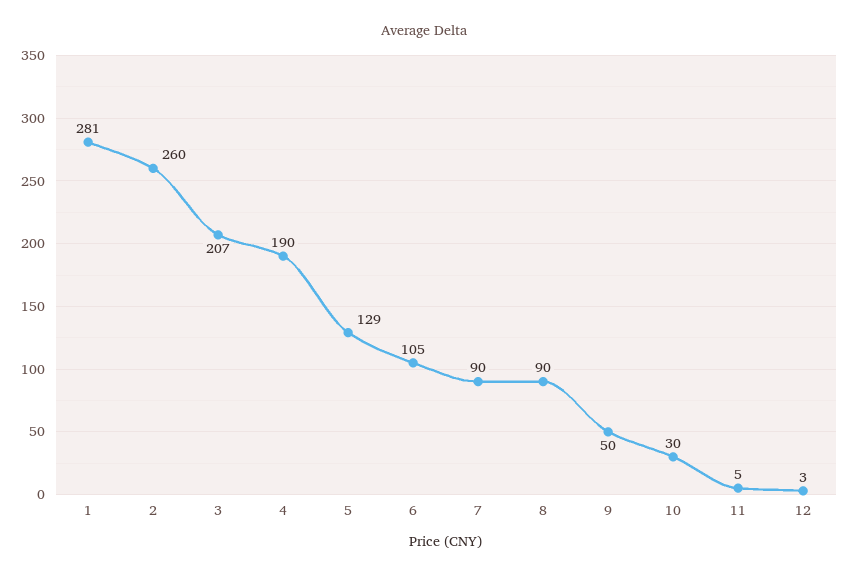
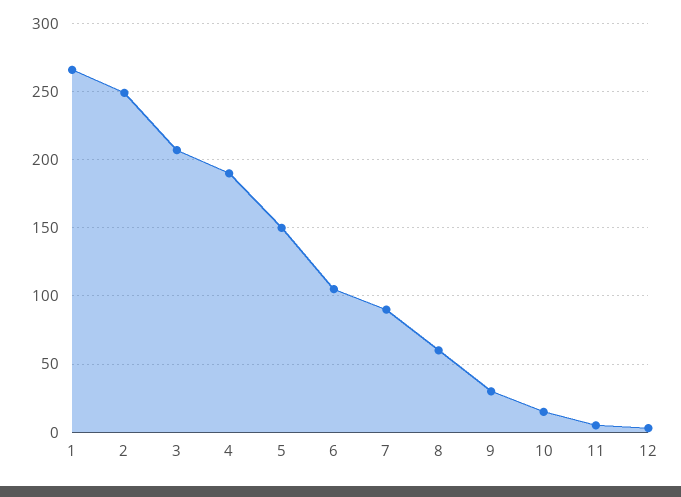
  {
-   "1": 281,
+   "1": 265,
-   "2": 260,
+   "2": 250,
    "3": 207,
    "4": 190,
-   "5": 129,
+   "5": 150,
    "6": 105,
    "7": 90,
-   "8": 90,
+   "8": 60,
-   "9": 50,
+   "9": 30,
-   "10": 30,
+   "10": 15,
    "11": 5,
    "12": 3
  }

